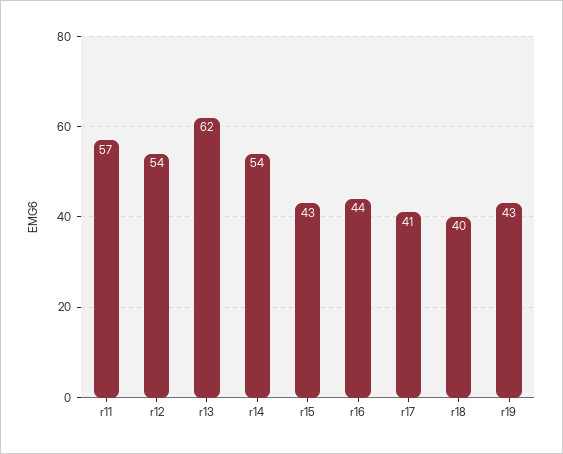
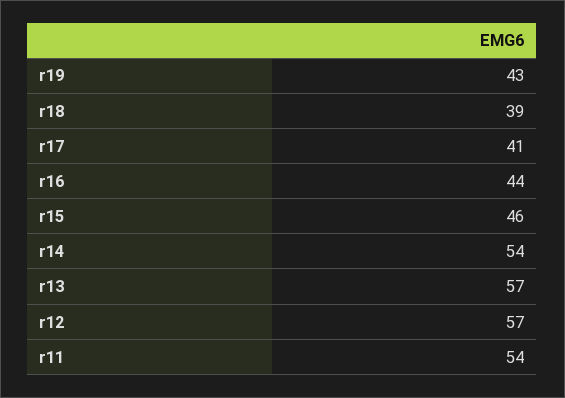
  {
-   "r11": 57,
+   "r11": 54,
-   "r12": 54,
+   "r12": 57,
-   "r13": 62,
+   "r13": 57,
    "r14": 54,
-   "r15": 43,
+   "r15": 46,
    "r16": 44,
    "r17": 41,
-   "r18": 40,
+   "r18": 39,
    "r19": 43
  }

